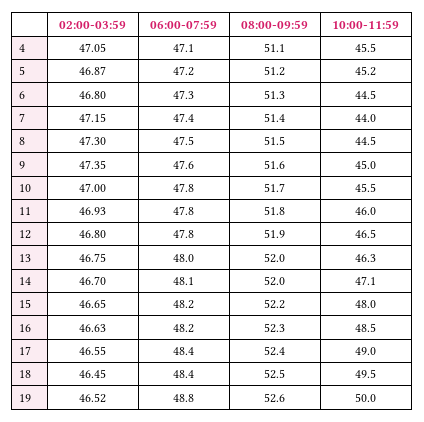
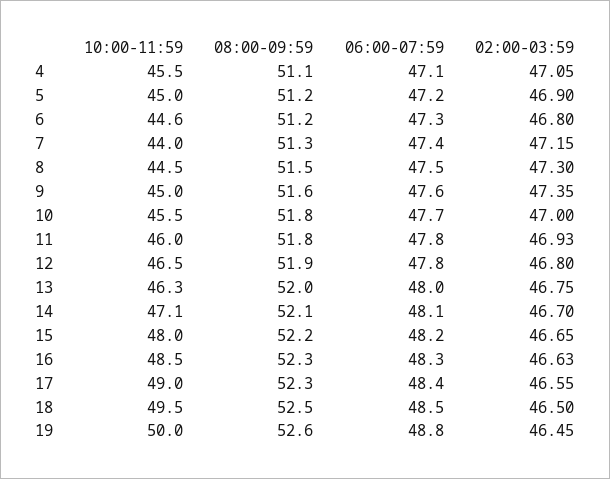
  {
    "02:00-03:59": {
      "4": 47.05,
-     "5": 46.87,
+     "5": 46.9,
      "6": 46.8,
      "7": 47.15,
      "8": 47.3,
      "9": 47.35,
      "10": 47,
      "11": 46.93,
      "12": 46.8,
      "13": 46.75,
      "14": 46.7,
      "15": 46.65,
      "16": 46.63,
      "17": 46.55,
-     "18": 46.45,
+     "18": 46.5,
-     "19": 46.52
+     "19": 46.45
    },
    "06:00-07:59": {
      "4": 47.1,
      "5": 47.2,
      "6": 47.3,
      "7": 47.4,
      "8": 47.5,
      "9": 47.6,
-     "10": 47.8,
+     "10": 47.7,
      "11": 47.8,
      "12": 47.8,
      "13": 48,
      "14": 48.1,
      "15": 48.2,
-     "16": 48.2,
+     "16": 48.3,
      "17": 48.4,
-     "18": 48.4,
+     "18": 48.5,
      "19": 48.8
    },
    "08:00-09:59": {
      "4": 51.1,
      "5": 51.2,
-     "6": 51.3,
+     "6": 51.2,
-     "7": 51.4,
+     "7": 51.3,
      "8": 51.5,
      "9": 51.6,
-     "10": 51.7,
+     "10": 51.8,
      "11": 51.8,
      "12": 51.9,
      "13": 52,
-     "14": 52,
+     "14": 52.1,
      "15": 52.2,
      "16": 52.3,
-     "17": 52.4,
+     "17": 52.3,
      "18": 52.5,
      "19": 52.6
    },
    "10:00-11:59": {
      "4": 45.5,
-     "5": 45.2,
+     "5": 45,
-     "6": 44.5,
+     "6": 44.6,
      "7": 44,
      "8": 44.5,
      "9": 45,
      "10": 45.5,
      "11": 46,
      "12": 46.5,
      "13": 46.3,
      "14": 47.1,
      "15": 48,
      "16": 48.5,
      "17": 49,
      "18": 49.5,
      "19": 50
    }
  }

